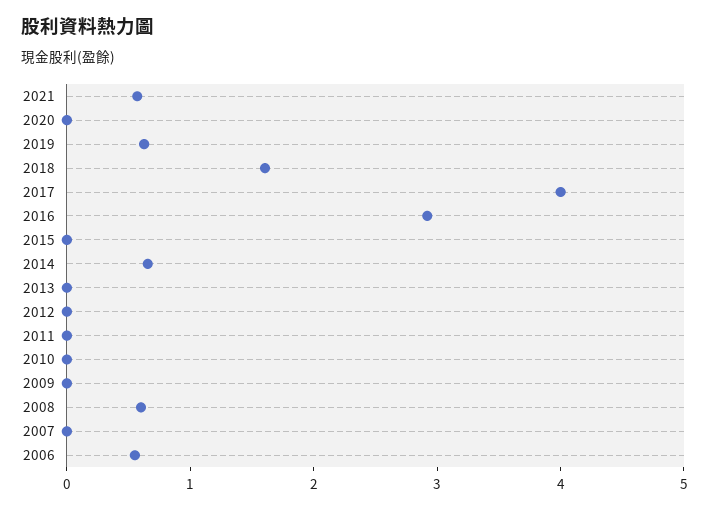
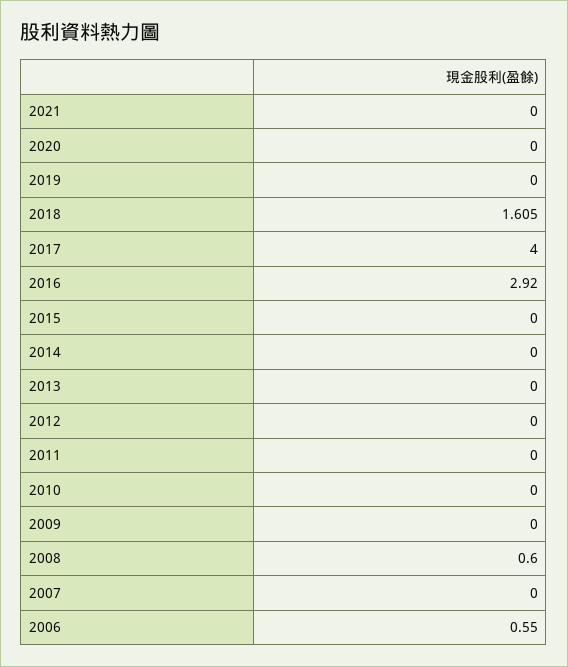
  {
-   "2021": 0.6,
+   "2021": 0,
    "2020": 0,
-   "2019": 0.6,
+   "2019": 0,
    "2018": 1.605,
    "2017": 4,
    "2016": 2.92,
    "2015": 0,
-   "2014": 0.6,
+   "2014": 0,
    "2013": 0,
    "2012": 0,
    "2011": 0,
    "2010": 0,
    "2009": 0,
    "2008": 0.6,
    "2007": 0,
    "2006": 0.55
  }

